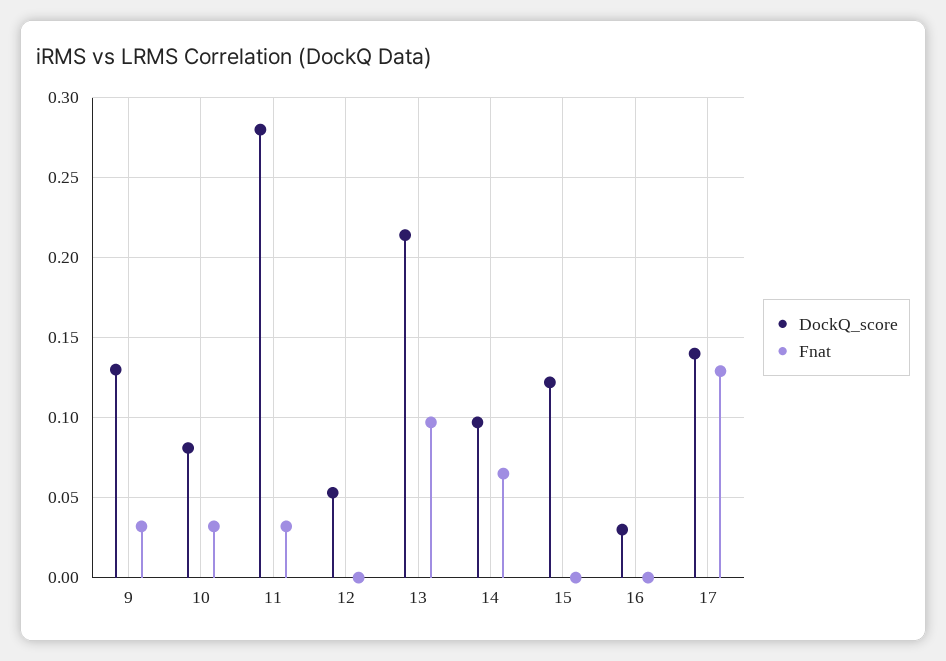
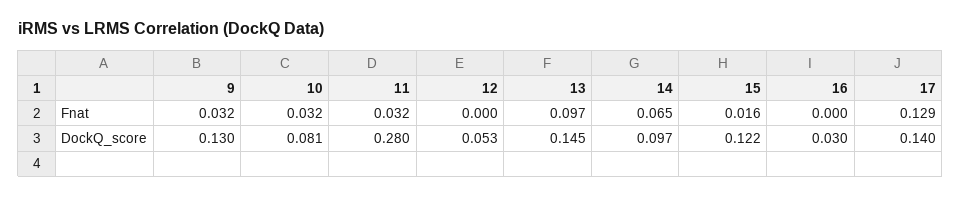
  {
    "DockQ_score": {
      "9": 0.13,
      "10": 0.081,
      "11": 0.28,
      "12": 0.053,
-     "13": 0.215,
+     "13": 0.145,
      "14": 0.097,
      "15": 0.122,
      "16": 0.03,
      "17": 0.14
    },
    "Fnat": {
      "9": 0.032,
      "10": 0.032,
      "11": 0.032,
      "12": 0,
      "13": 0.097,
      "14": 0.065,
-     "15": 0,
+     "15": 0.016,
      "16": 0,
      "17": 0.129
    }
  }

